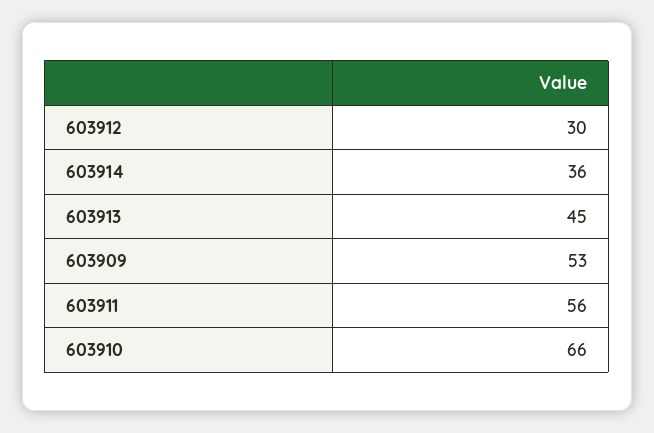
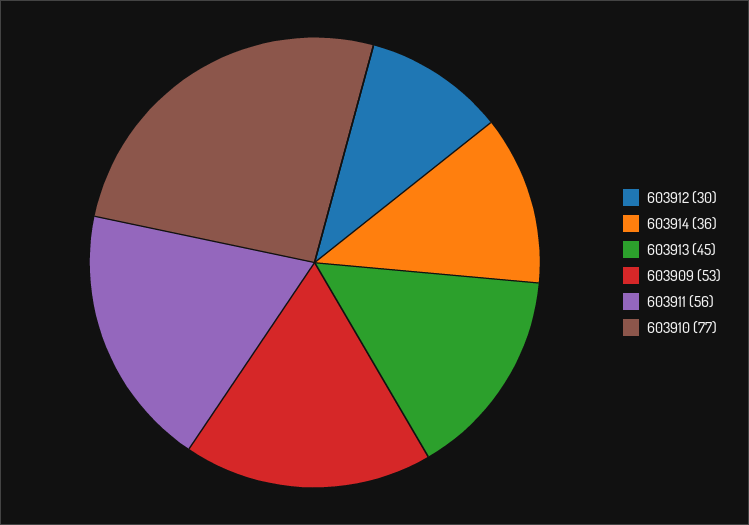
  {
    "603912": 30,
    "603914": 36,
    "603913": 45,
    "603909": 53,
    "603911": 56,
-   "603910": 66
+   "603910": 77
  }

